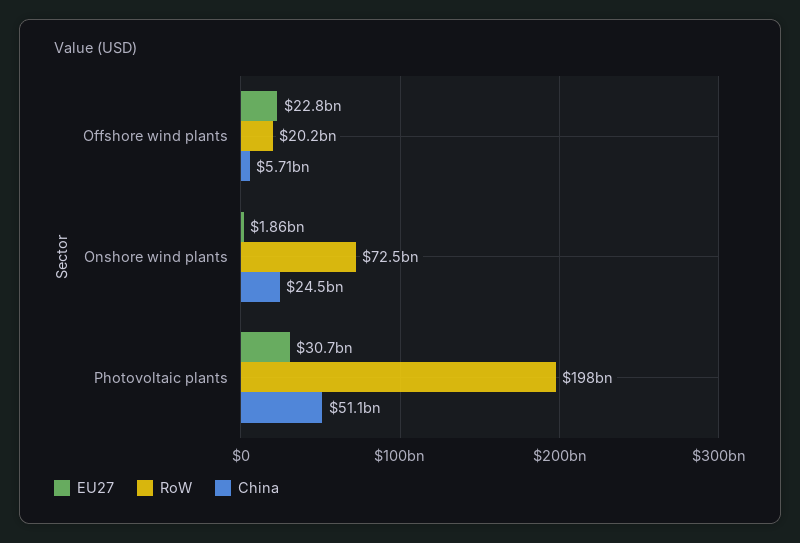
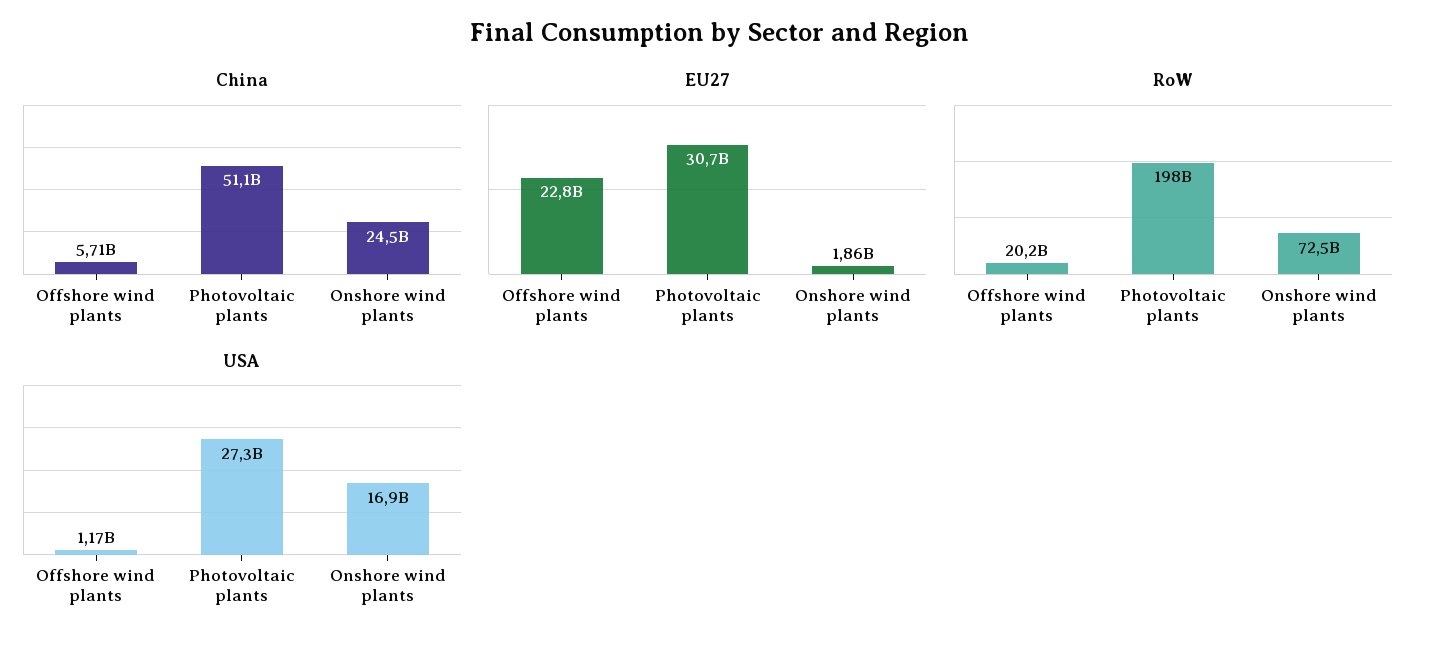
  {
    "EU27": {
      "Offshore wind plants": 22800000000,
      "Onshore wind plants": 1860000000,
      "Photovoltaic plants": 30700000000
    },
    "RoW": {
      "Offshore wind plants": 20200000000,
      "Onshore wind plants": 72500000000,
      "Photovoltaic plants": 198000000000
    },
    "China": {
      "Offshore wind plants": 5710000000,
      "Onshore wind plants": 24500000000,
      "Photovoltaic plants": 51100000000
-   }
+   },
+   "USA": {
+     "Offshore wind plants": 1170000000,
+     "Photovoltaic plants": 27300000000,
+     "Onshore wind plants": 16900000000
+   }
  }

